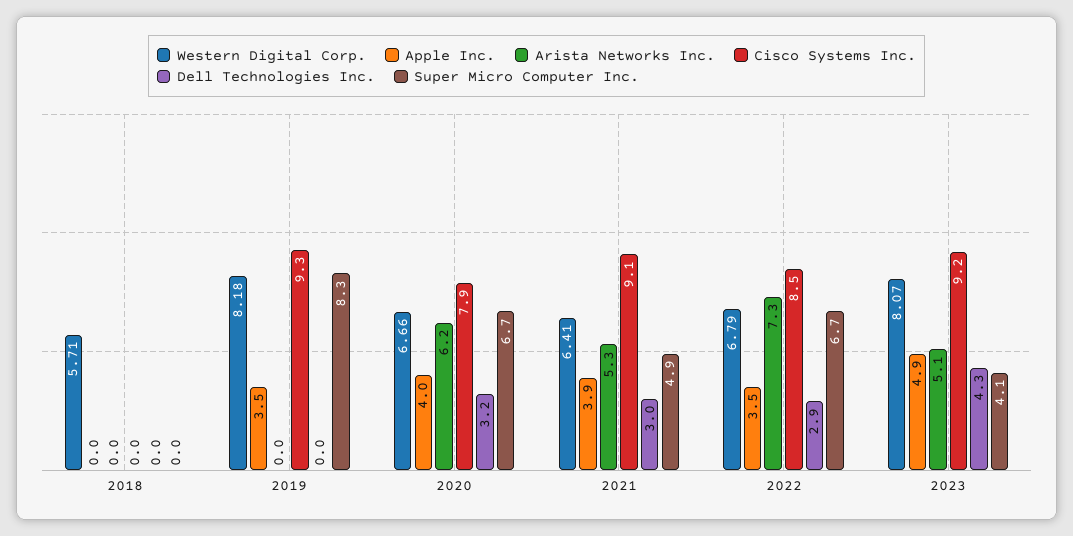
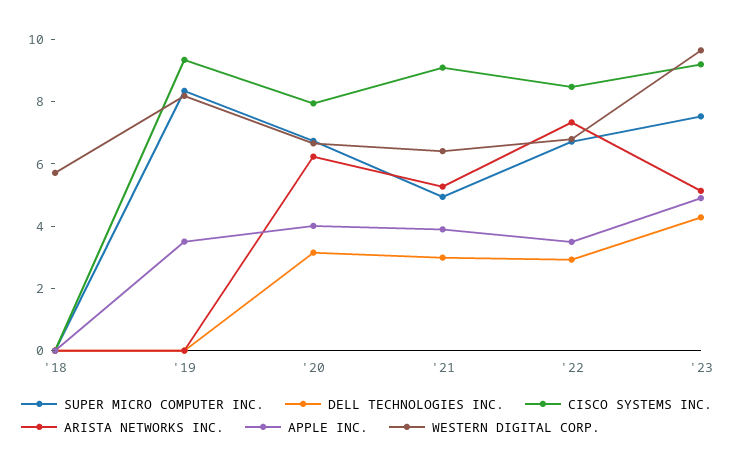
  {
    "Western Digital Corp.": {
      "2018": 5.71,
      "2019": 8.18,
      "2020": 6.66,
      "2021": 6.41,
      "2022": 6.79,
-     "2023": 8.07
+     "2023": 9.5
    },
    "Apple Inc.": {
      "2018": 0,
      "2019": 3.5,
      "2020": 4,
      "2021": 3.9,
      "2022": 3.5,
      "2023": 4.9
    },
    "Arista Networks Inc.": {
      "2018": 0,
      "2019": 0,
      "2020": 6.2,
      "2021": 5.3,
      "2022": 7.3,
      "2023": 5.1
    },
    "Cisco Systems Inc.": {
      "2018": 0,
      "2019": 9.3,
      "2020": 7.9,
      "2021": 9.1,
      "2022": 8.5,
      "2023": 9.2
    },
    "Dell Technologies Inc.": {
      "2018": 0,
      "2019": 0,
      "2020": 3.2,
      "2021": 3,
      "2022": 2.9,
      "2023": 4.3
    },
    "Super Micro Computer Inc.": {
      "2018": 0,
      "2019": 8.3,
      "2020": 6.7,
      "2021": 4.9,
      "2022": 6.7,
-     "2023": 4.1
+     "2023": 7.5
    }
  }

